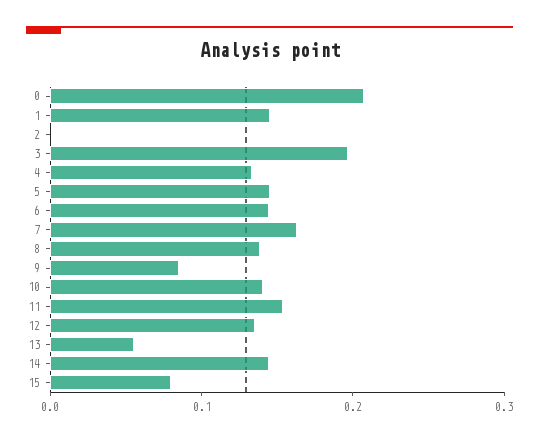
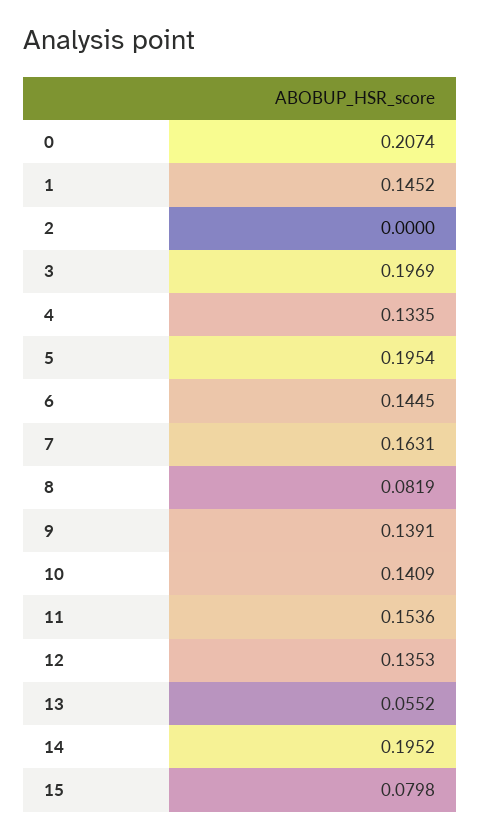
  {
    "0": 0.2074,
    "1": 0.1452,
    "2": 0,
    "3": 0.1969,
    "4": 0.1335,
-   "5": 0.14,
+   "5": 0.1954,
    "6": 0.1445,
    "7": 0.1631,
-   "8": 0.14,
+   "8": 0.0819,
-   "9": 0.08,
+   "9": 0.1391,
    "10": 0.1409,
    "11": 0.1536,
    "12": 0.1353,
    "13": 0.0552,
-   "14": 0.14,
+   "14": 0.1952,
    "15": 0.0798
  }

